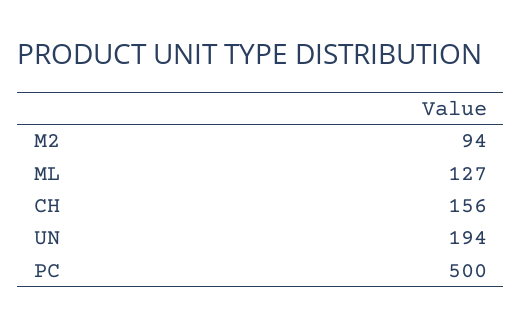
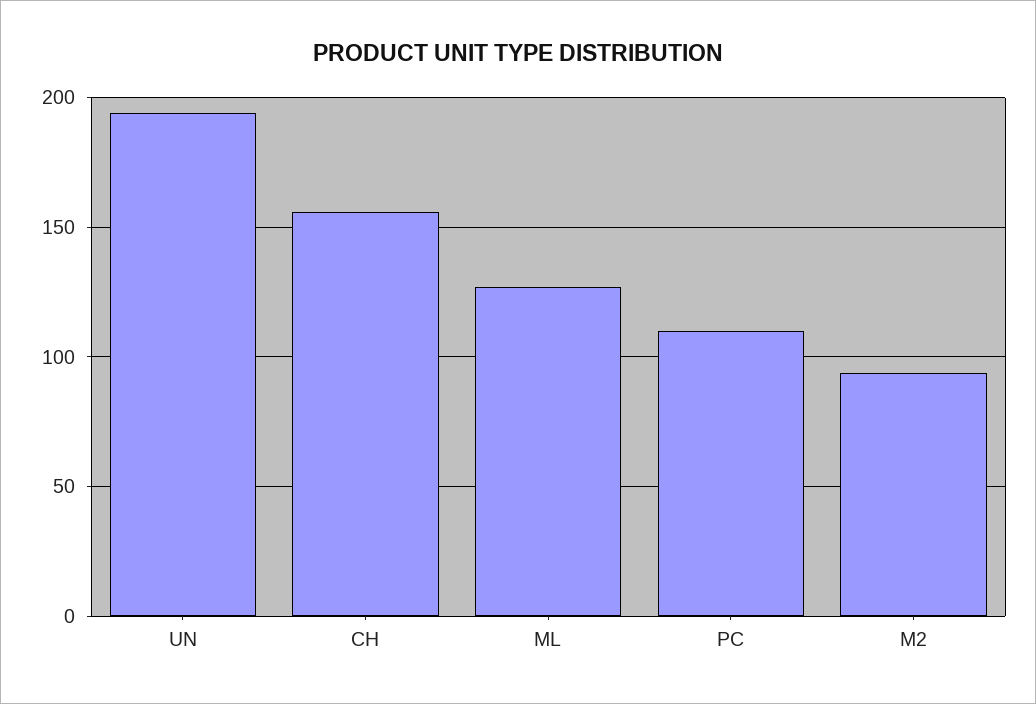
  {
    "M2": 94,
    "ML": 127,
    "CH": 156,
    "UN": 194,
-   "PC": 500
+   "PC": 110
  }

